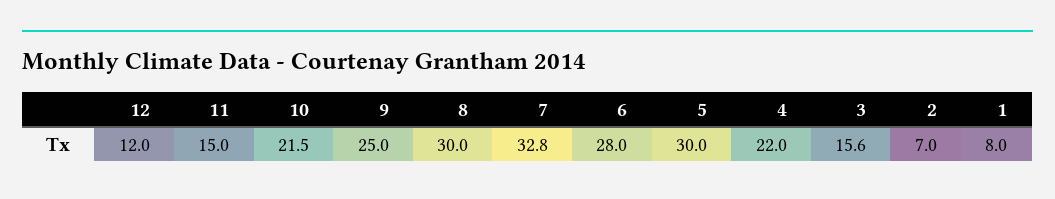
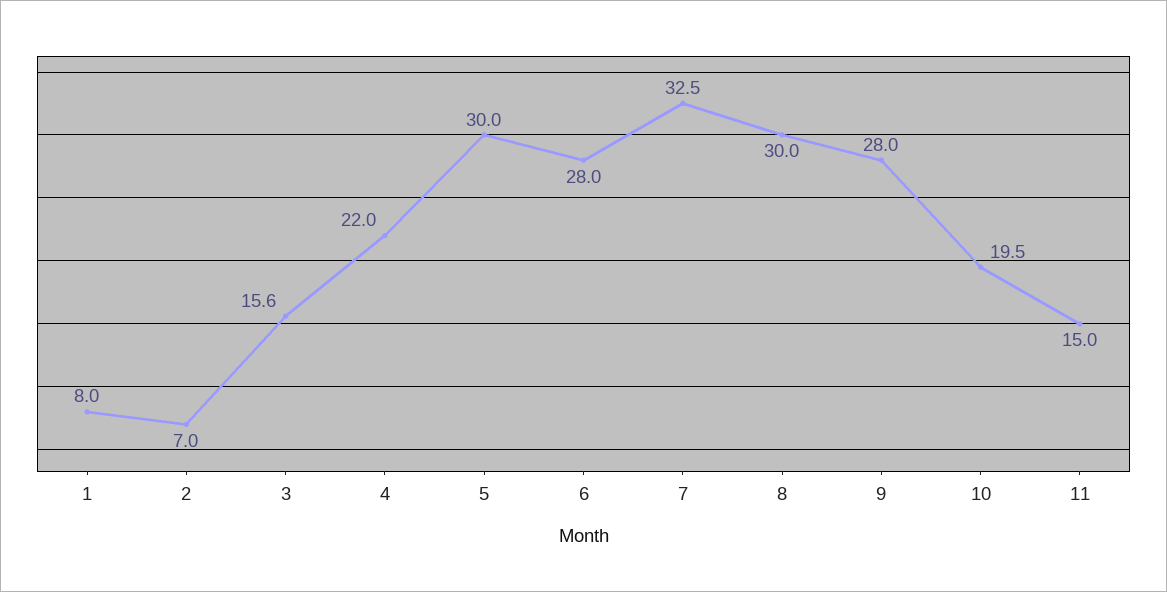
  {
-   "12": 12,
    "11": 15,
-   "10": 21.5,
+   "10": 19.5,
-   "9": 25,
+   "9": 28,
    "8": 30,
-   "7": 32.8,
+   "7": 32.5,
    "6": 28,
    "5": 30,
    "4": 22,
    "3": 15.6,
    "2": 7,
    "1": 8
  }

